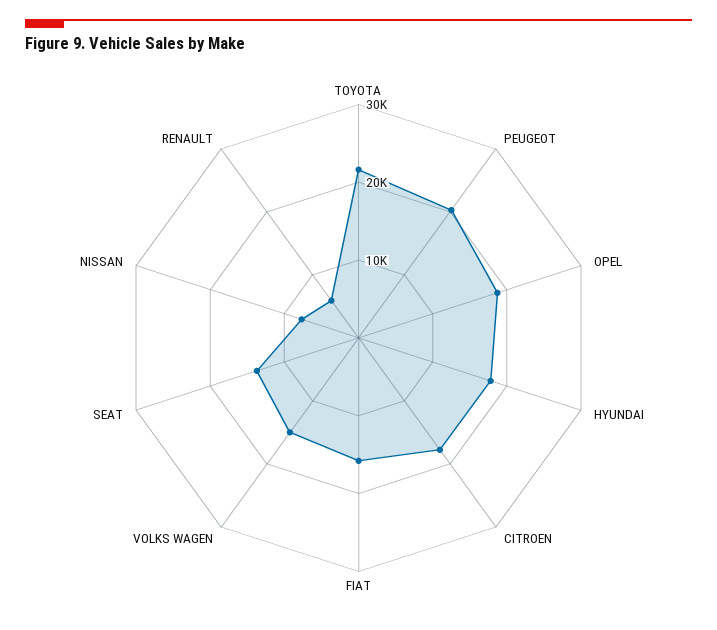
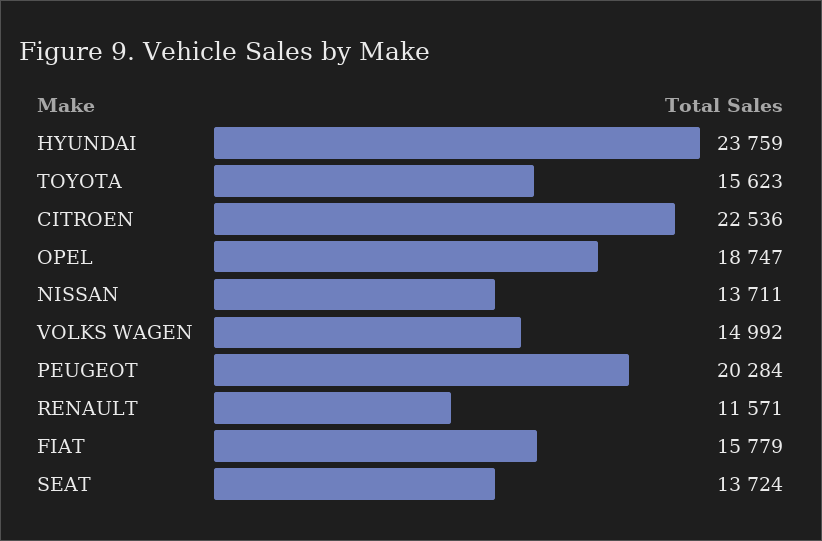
  {
-   "TOYOTA": 22000,
+   "TOYOTA": 15623,
    "PEUGEOT": 20284,
    "OPEL": 18747,
-   "HYUNDAI": 18000,
+   "HYUNDAI": 23759,
-   "CITROEN": 18000,
+   "CITROEN": 22536,
    "FIAT": 15779,
    "VOLKS WAGEN": 14992,
    "SEAT": 13724,
-   "NISSAN": 8000,
+   "NISSAN": 13711,
-   "RENAULT": 6000
+   "RENAULT": 11571
  }

